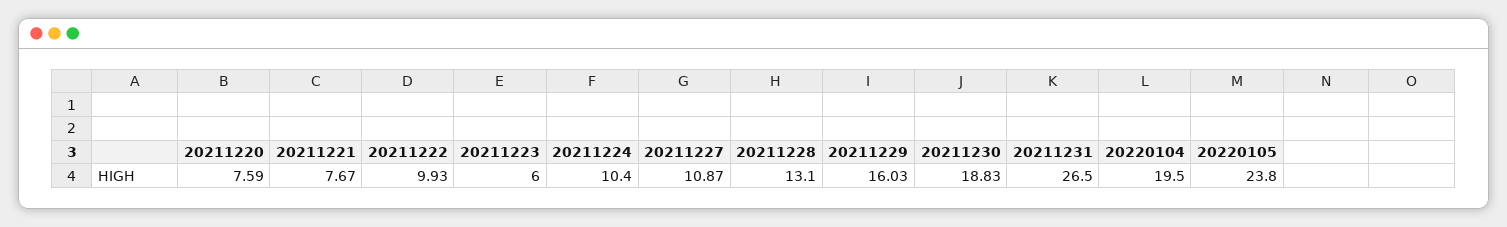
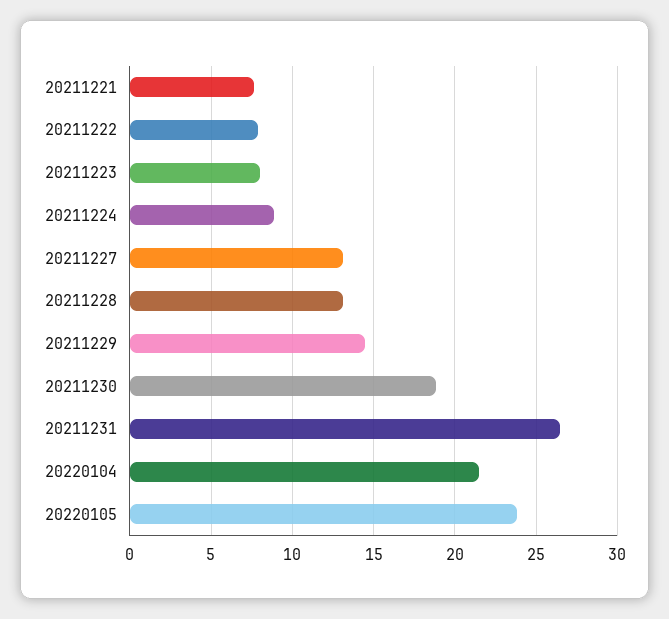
  {
-   "20211220": 7.59,
    "20211221": 7.67,
-   "20211222": 9.93,
+   "20211222": 8,
-   "20211223": 6,
+   "20211223": 8,
-   "20211224": 10.4,
+   "20211224": 9,
-   "20211227": 10.87,
+   "20211227": 13,
    "20211228": 13.1,
-   "20211229": 16.03,
+   "20211229": 14.5,
    "20211230": 18.83,
    "20211231": 26.5,
-   "20220104": 19.5,
+   "20220104": 21.5,
    "20220105": 23.8
  }

